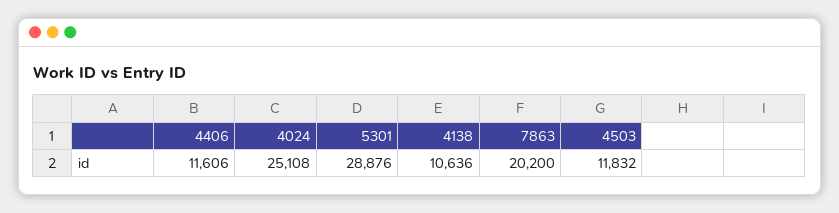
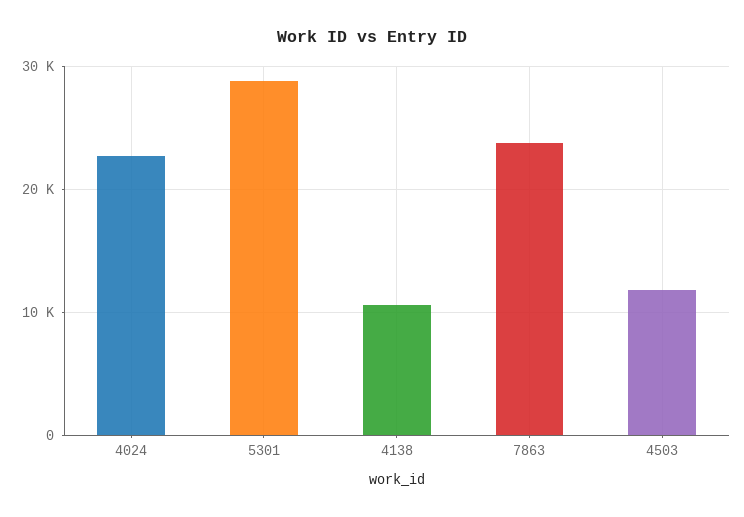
  {
-   "4406": 11606,
-   "4024": 25108,
+   "4024": 23000,
    "5301": 28876,
    "4138": 10636,
-   "7863": 20200,
+   "7863": 24000,
    "4503": 11832
  }

